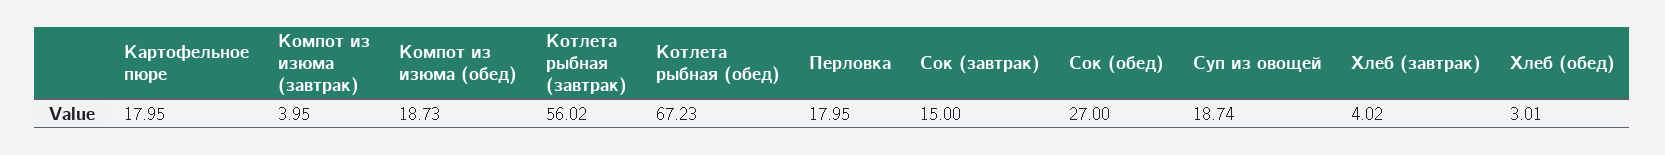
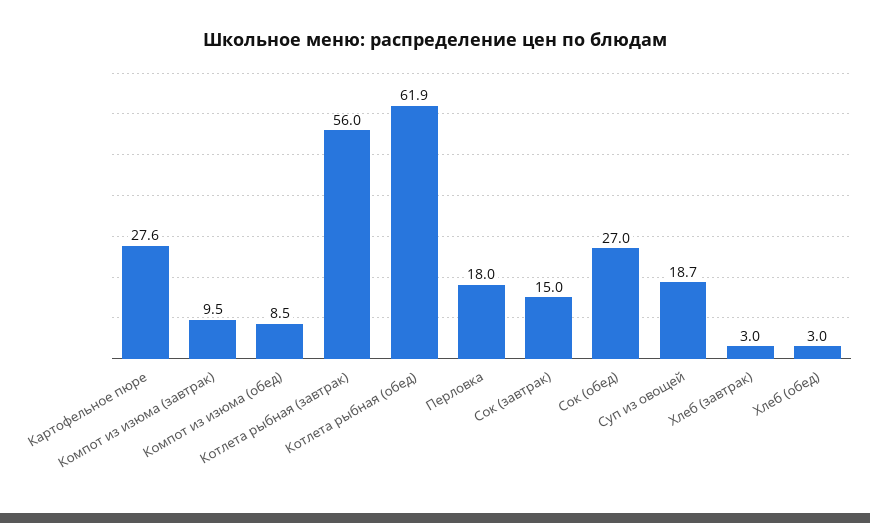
  {
-   "Картофельное пюре": 17.95,
+   "Картофельное пюре": 27.6,
-   "Компот из изюма (завтрак)": 3.95,
+   "Компот из изюма (завтрак)": 9.5,
-   "Компот из изюма (обед)": 18.73,
+   "Компот из изюма (обед)": 8.5,
    "Котлета рыбная (завтрак)": 56.02,
-   "Котлета рыбная (обед)": 67.23,
+   "Котлета рыбная (обед)": 61.9,
    "Перловка": 17.95,
    "Сок (завтрак)": 15,
    "Сок (обед)": 27,
    "Суп из овощей": 18.74,
-   "Хлеб (завтрак)": 4.02,
+   "Хлеб (завтрак)": 3,
    "Хлеб (обед)": 3.01
  }

